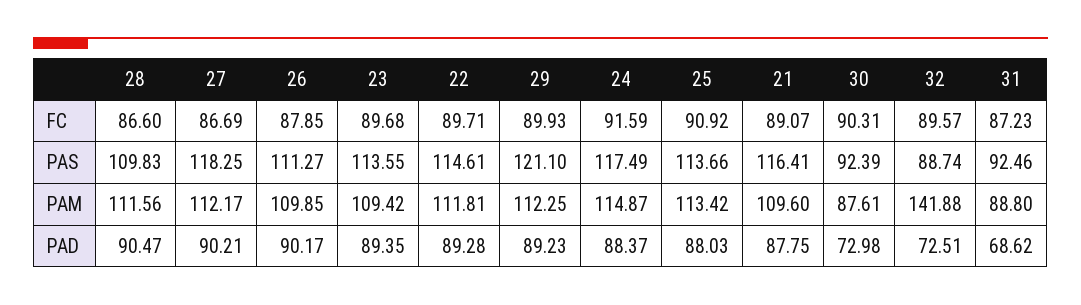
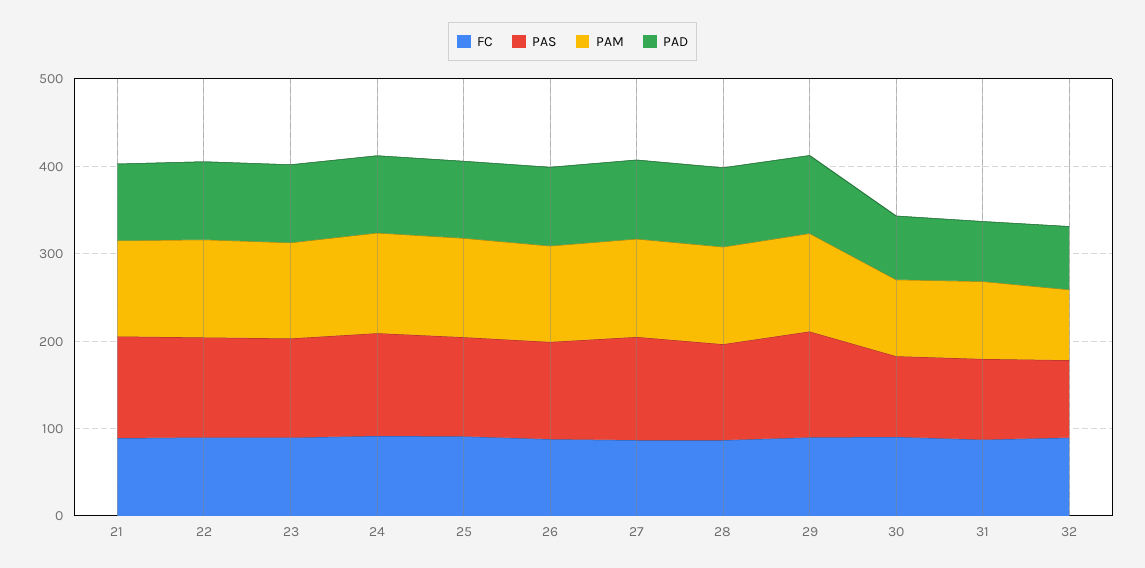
  {
    "FC": {
      "28": 86.6,
      "27": 86.69,
      "26": 87.85,
      "23": 89.68,
      "22": 89.71,
      "29": 89.93,
      "24": 91.59,
      "25": 90.92,
      "21": 89.07,
      "30": 90.31,
      "32": 89.57,
      "31": 87.23
    },
    "PAS": {
      "28": 109.83,
      "27": 118.25,
      "26": 111.27,
      "23": 113.55,
      "22": 114.61,
      "29": 121.1,
      "24": 117.49,
      "25": 113.66,
      "21": 116.41,
      "30": 92.39,
      "32": 88.74,
      "31": 92.46
    },
    "PAM": {
      "28": 111.56,
      "27": 112.17,
      "26": 109.85,
      "23": 109.42,
      "22": 111.81,
      "29": 112.25,
      "24": 114.87,
      "25": 113.42,
      "21": 109.6,
      "30": 87.61,
-     "32": 141.88,
+     "32": 80,
      "31": 88.8
    },
    "PAD": {
      "28": 90.47,
      "27": 90.21,
      "26": 90.17,
      "23": 89.35,
      "22": 89.28,
      "29": 89.23,
      "24": 88.37,
      "25": 88.03,
      "21": 87.75,
      "30": 72.98,
      "32": 72.51,
      "31": 68.62
    }
  }

